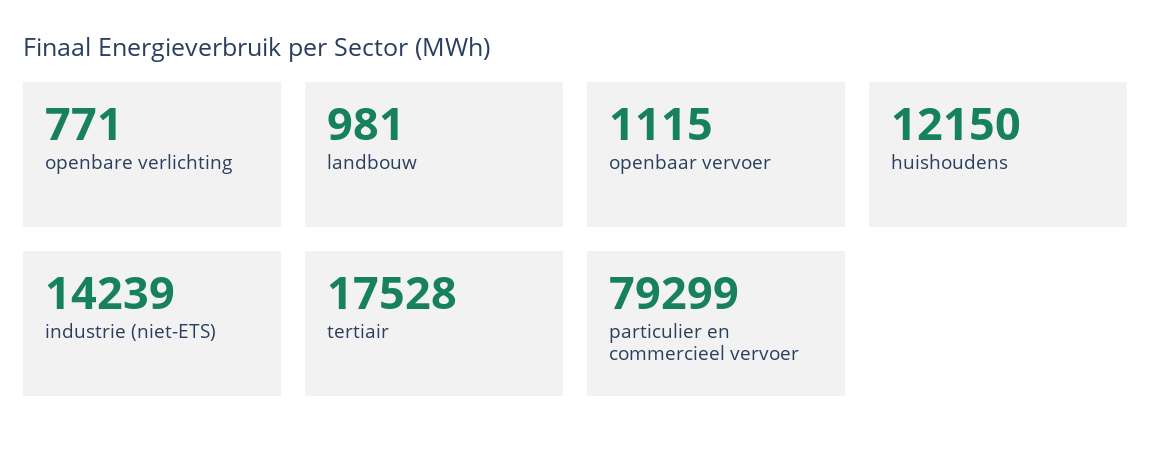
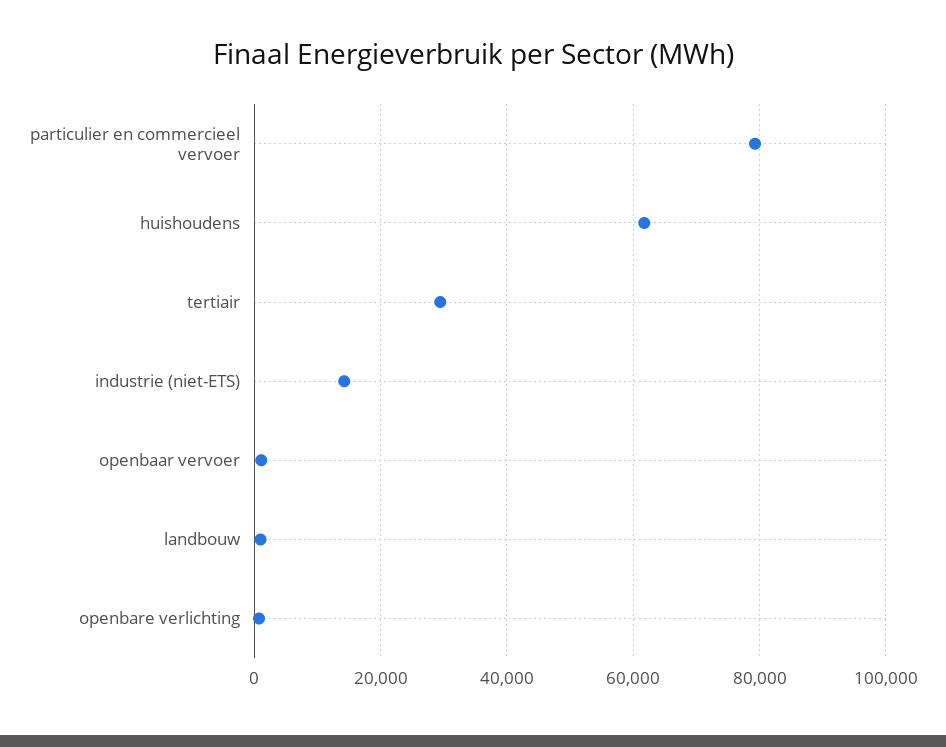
  {
    "openbare verlichting": 771,
    "landbouw": 981,
    "openbaar vervoer": 1115,
-   "huishoudens": 12150,
+   "huishoudens": 62000,
    "industrie (niet-ETS)": 14239,
-   "tertiair": 17528,
+   "tertiair": 30000,
    "particulier en commercieel vervoer": 79299
  }

